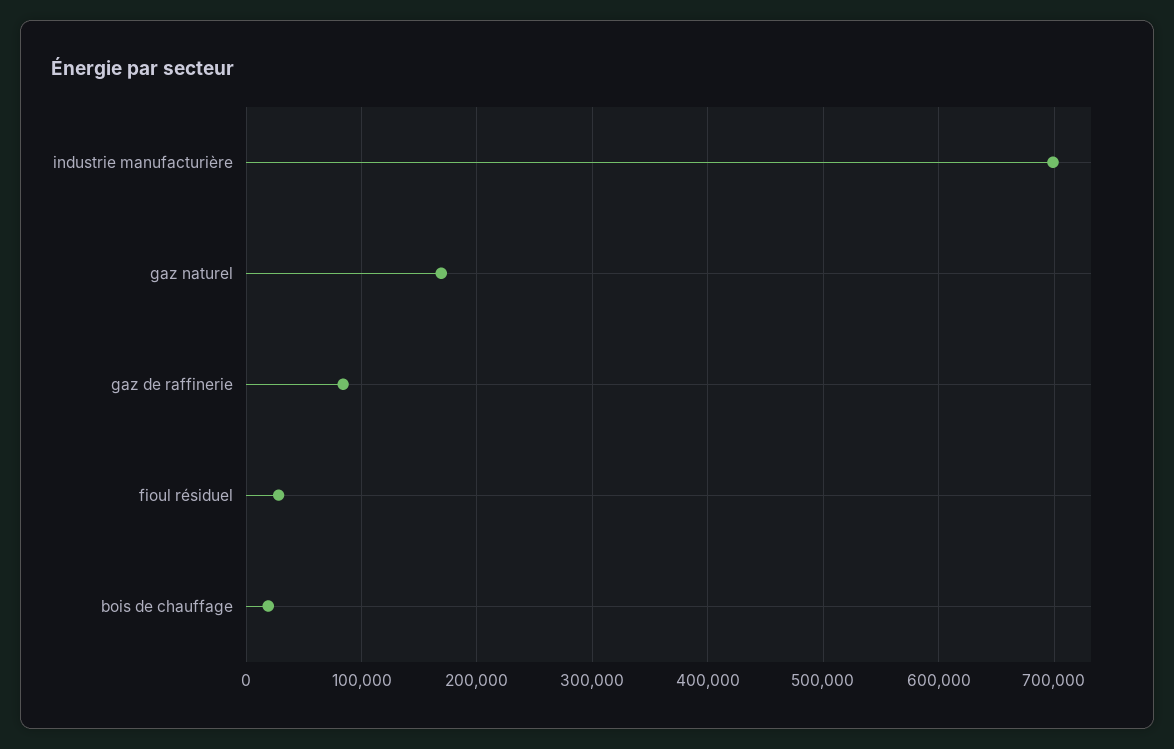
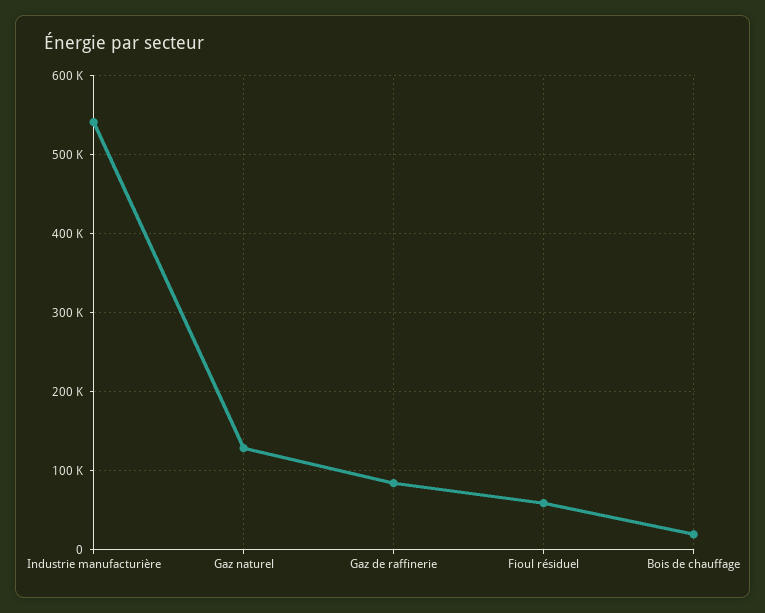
  {
-   "industrie manufacturière": 700000,
+   "industrie manufacturière": 540000,
-   "gaz naturel": 170000,
+   "gaz naturel": 130000,
    "gaz de raffinerie": 80000,
-   "fioul résiduel": 30000,
+   "fioul résiduel": 60000,
    "bois de chauffage": 20000
  }

